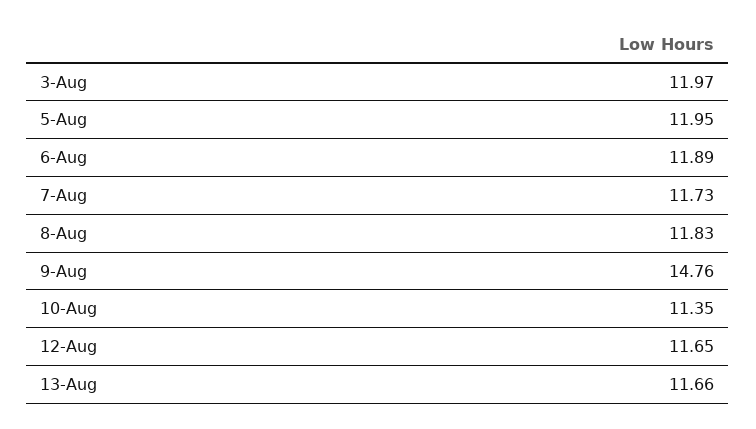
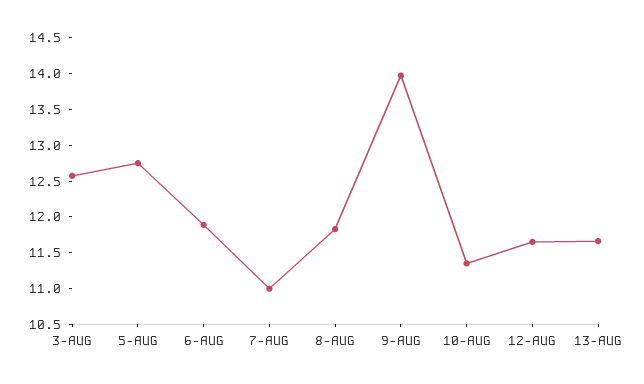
  {
-   "3-Aug": 11.97,
+   "3-Aug": 12.5,
-   "5-Aug": 11.95,
+   "5-Aug": 12.75,
    "6-Aug": 11.89,
-   "7-Aug": 11.73,
+   "7-Aug": 11,
    "8-Aug": 11.83,
-   "9-Aug": 14.76,
+   "9-Aug": 14,
    "10-Aug": 11.35,
    "12-Aug": 11.65,
    "13-Aug": 11.66
  }

